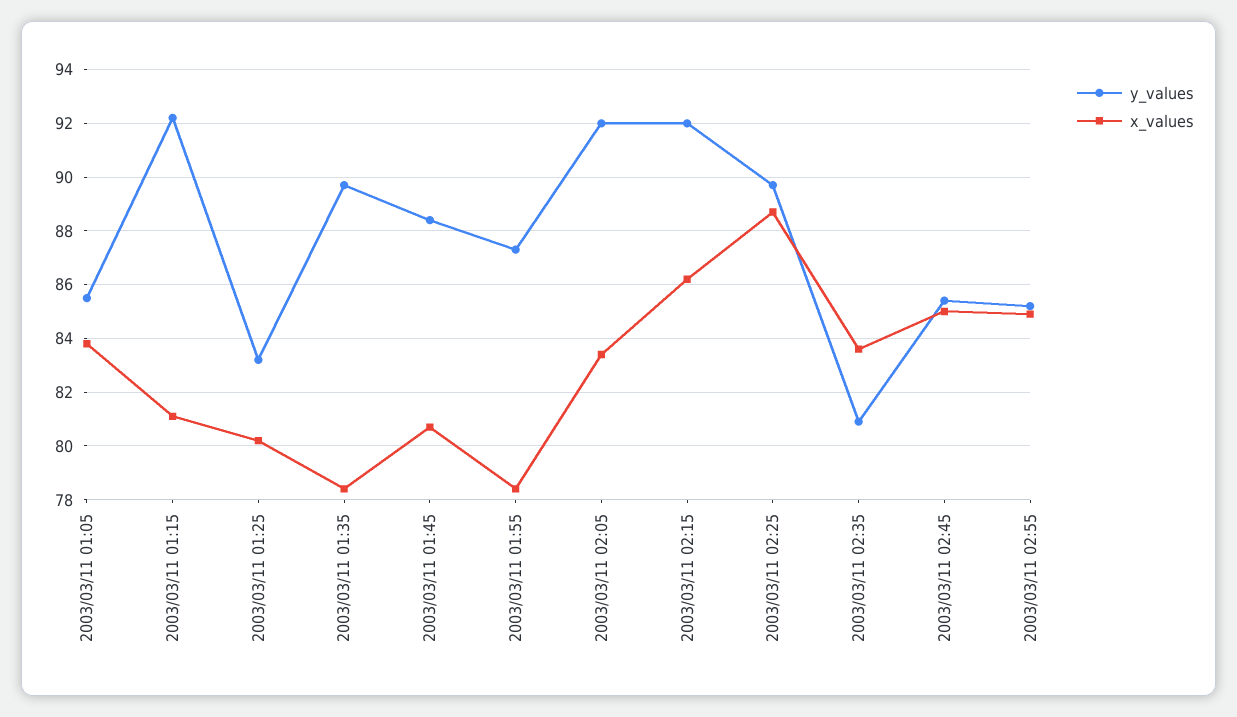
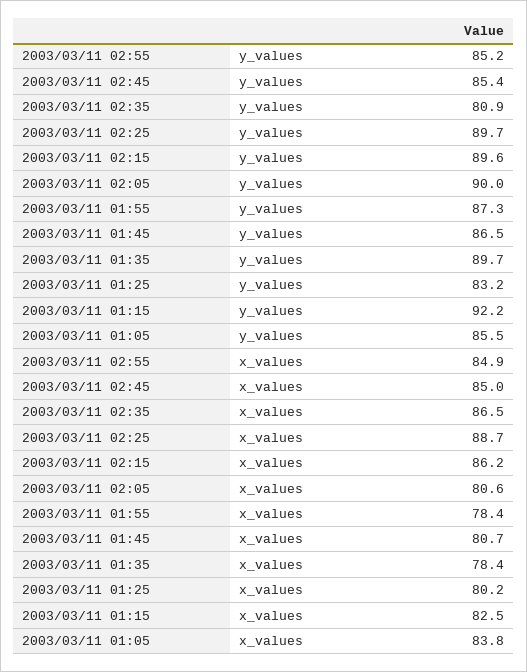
  {
    "y_values": {
      "2003/03/11 01:05": 85.5,
      "2003/03/11 01:15": 92.2,
      "2003/03/11 01:25": 83.2,
      "2003/03/11 01:35": 89.7,
-     "2003/03/11 01:45": 88.5,
+     "2003/03/11 01:45": 86.5,
      "2003/03/11 01:55": 87.3,
-     "2003/03/11 02:05": 92,
+     "2003/03/11 02:05": 90,
-     "2003/03/11 02:15": 92,
+     "2003/03/11 02:15": 89.6,
      "2003/03/11 02:25": 89.7,
      "2003/03/11 02:35": 80.9,
      "2003/03/11 02:45": 85.4,
      "2003/03/11 02:55": 85.2
    },
    "x_values": {
      "2003/03/11 01:05": 83.8,
-     "2003/03/11 01:15": 81,
+     "2003/03/11 01:15": 82.5,
      "2003/03/11 01:25": 80.2,
      "2003/03/11 01:35": 78.4,
      "2003/03/11 01:45": 80.7,
      "2003/03/11 01:55": 78.4,
-     "2003/03/11 02:05": 83.5,
+     "2003/03/11 02:05": 80.6,
      "2003/03/11 02:15": 86.2,
      "2003/03/11 02:25": 88.7,
-     "2003/03/11 02:35": 83.5,
+     "2003/03/11 02:35": 86.5,
      "2003/03/11 02:45": 85,
      "2003/03/11 02:55": 84.9
    }
  }

